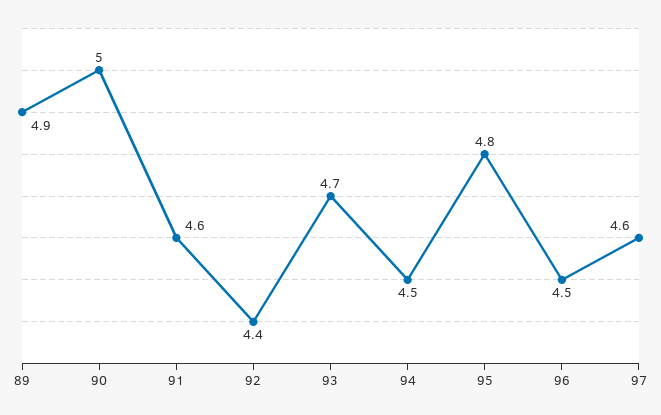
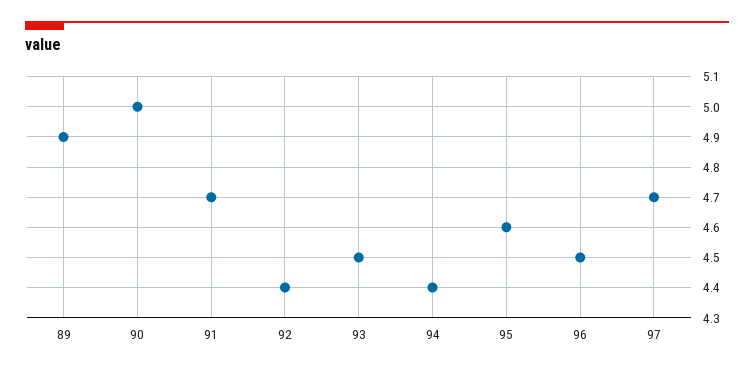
  {
    "89": 4.9,
    "90": 5,
-   "91": 4.6,
+   "91": 4.7,
    "92": 4.4,
-   "93": 4.7,
+   "93": 4.5,
-   "94": 4.5,
+   "94": 4.4,
-   "95": 4.8,
+   "95": 4.6,
    "96": 4.5,
-   "97": 4.6
+   "97": 4.7
  }

